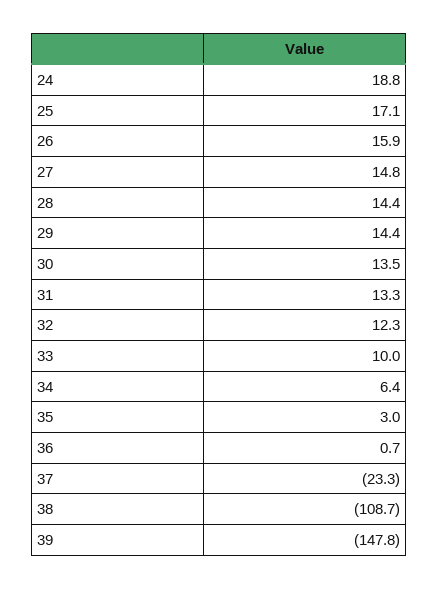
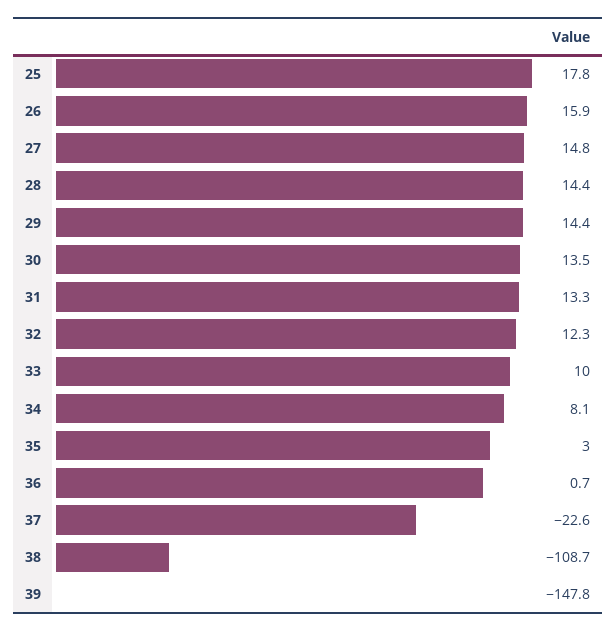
  {
-   "24": 18.8,
-   "25": 17.1,
+   "25": 17.8,
    "26": 15.9,
    "27": 14.8,
    "28": 14.4,
    "29": 14.4,
    "30": 13.5,
    "31": 13.3,
    "32": 12.3,
    "33": 10,
-   "34": 6.4,
+   "34": 8.1,
    "35": 3,
    "36": 0.7,
-   "37": -23.3,
+   "37": -22.6,
    "38": -108.7,
    "39": -147.8
  }

